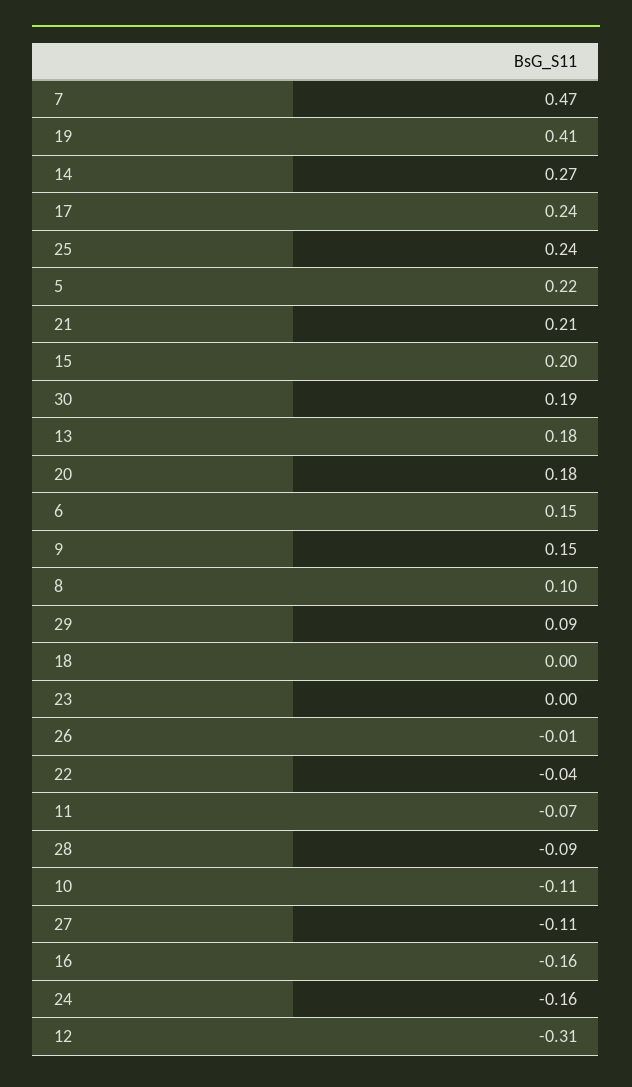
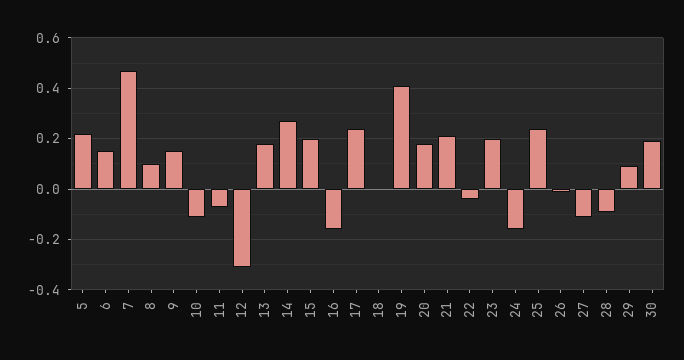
  {
    "7": 0.47,
    "19": 0.41,
    "14": 0.27,
    "17": 0.24,
    "25": 0.24,
    "5": 0.22,
    "21": 0.21,
    "15": 0.2,
    "30": 0.19,
    "13": 0.18,
    "20": 0.18,
    "6": 0.15,
    "9": 0.15,
    "8": 0.1,
    "29": 0.09,
    "18": 0,
-   "23": 0,
+   "23": 0.2,
    "26": -0.01,
    "22": -0.04,
    "11": -0.07,
    "28": -0.09,
    "10": -0.11,
    "27": -0.11,
    "16": -0.16,
    "24": -0.16,
    "12": -0.31
  }

